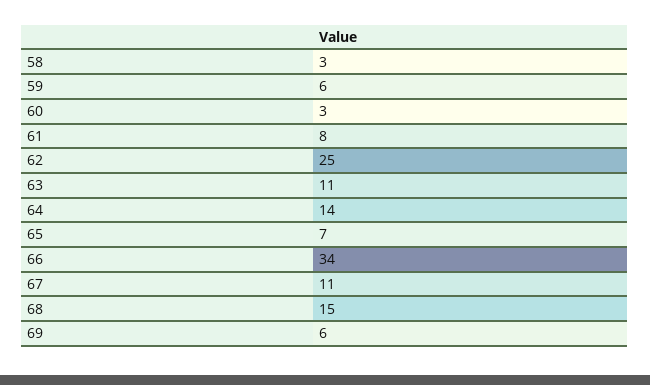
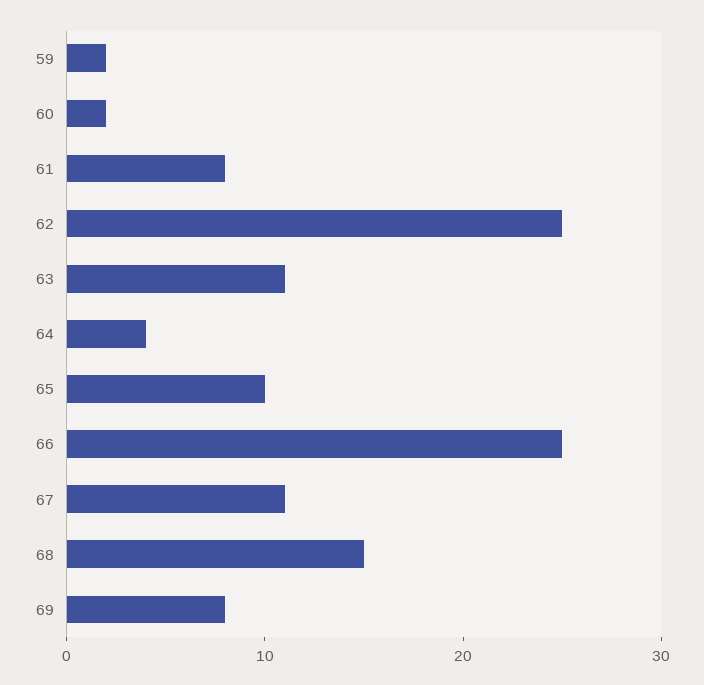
  {
-   "58": 3,
-   "59": 6,
+   "59": 2,
-   "60": 3,
+   "60": 2,
    "61": 8,
    "62": 25,
    "63": 11,
-   "64": 14,
+   "64": 4,
-   "65": 7,
+   "65": 10,
-   "66": 34,
+   "66": 25,
    "67": 11,
    "68": 15,
-   "69": 6
+   "69": 8
  }

